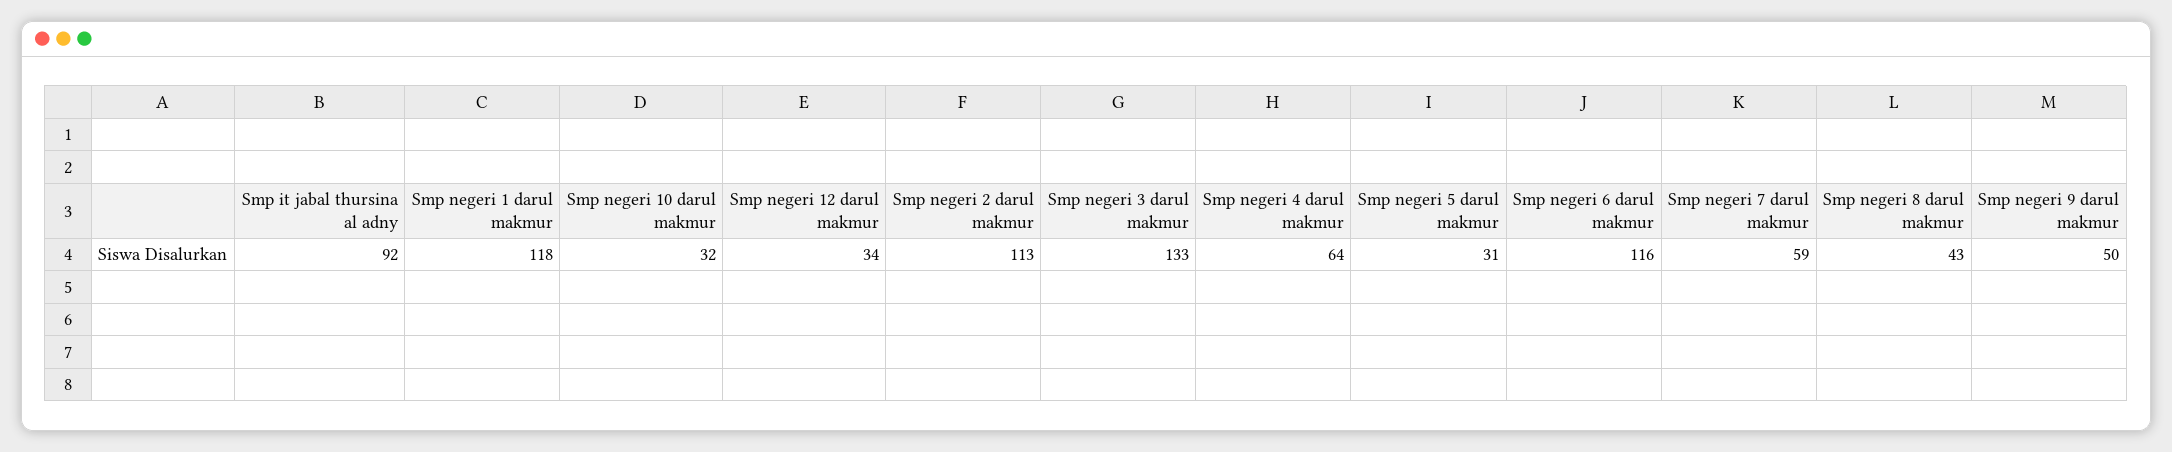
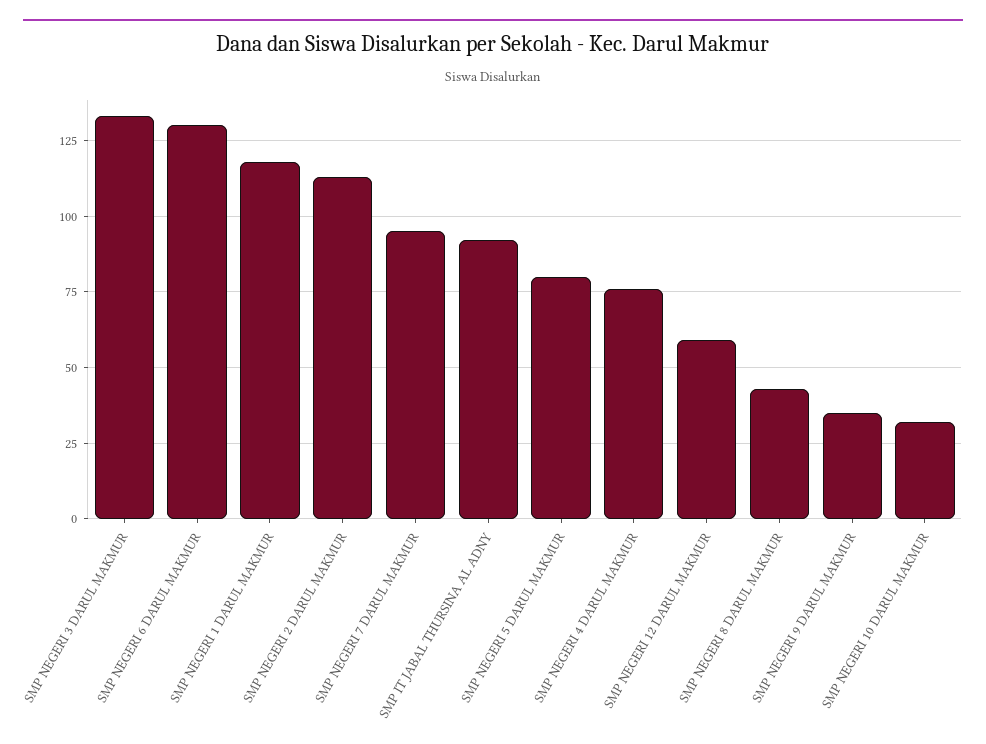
  {
    "Smp it jabal thursina al adny": 92,
    "Smp negeri 1 darul makmur": 118,
    "Smp negeri 10 darul makmur": 32,
-   "Smp negeri 12 darul makmur": 34,
+   "Smp negeri 12 darul makmur": 60,
    "Smp negeri 2 darul makmur": 113,
    "Smp negeri 3 darul makmur": 133,
-   "Smp negeri 4 darul makmur": 64,
+   "Smp negeri 4 darul makmur": 75,
-   "Smp negeri 5 darul makmur": 31,
+   "Smp negeri 5 darul makmur": 80,
-   "Smp negeri 6 darul makmur": 116,
+   "Smp negeri 6 darul makmur": 130,
-   "Smp negeri 7 darul makmur": 59,
+   "Smp negeri 7 darul makmur": 95,
    "Smp negeri 8 darul makmur": 43,
-   "Smp negeri 9 darul makmur": 50
+   "Smp negeri 9 darul makmur": 35
  }

